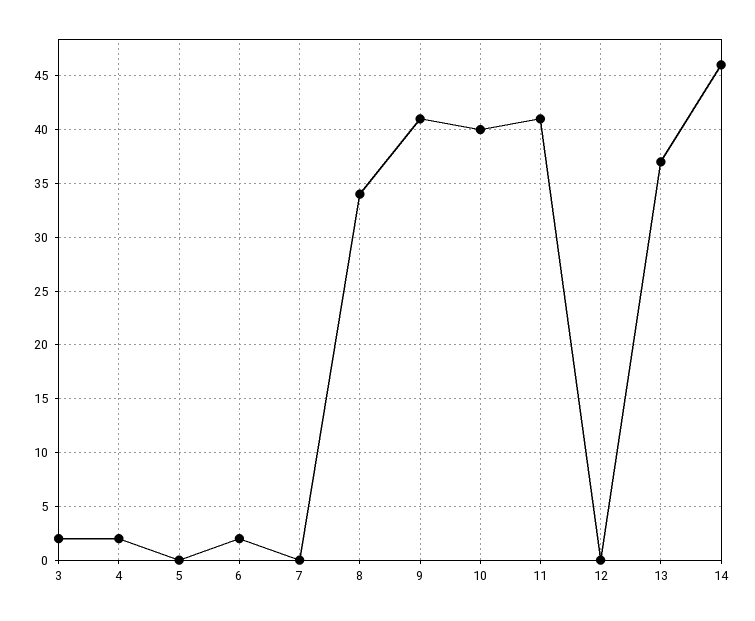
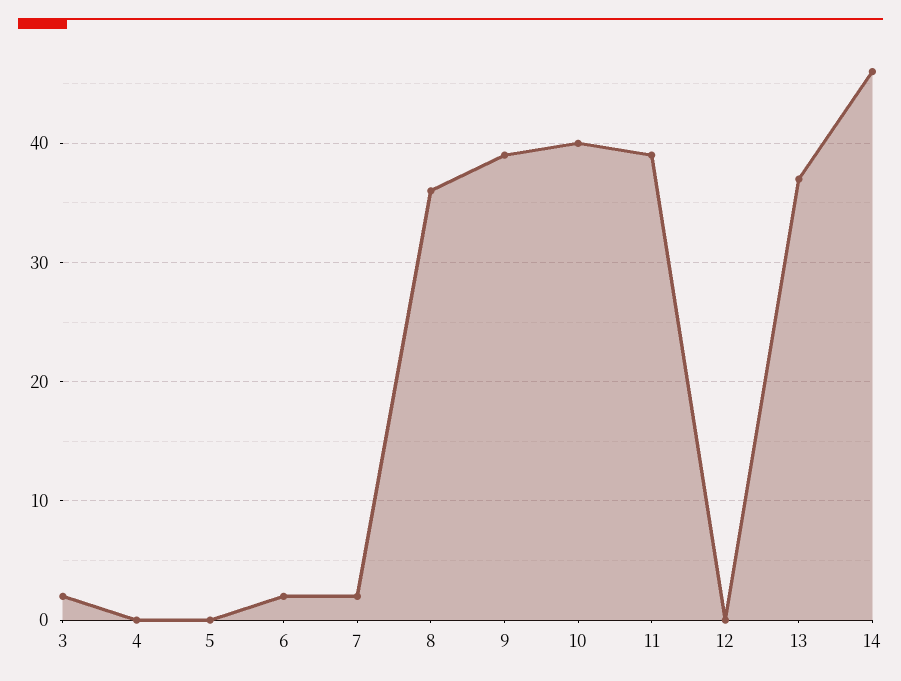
  {
    "3": 2,
-   "4": 2,
+   "4": 0,
    "5": 0,
    "6": 2,
-   "7": 0,
+   "7": 2,
-   "8": 34,
+   "8": 36,
-   "9": 41,
+   "9": 39,
    "10": 40,
-   "11": 41,
+   "11": 39,
    "12": 0,
    "13": 37,
    "14": 46
  }

